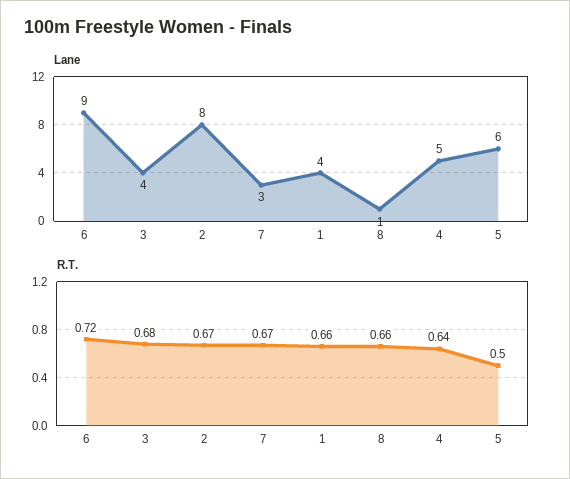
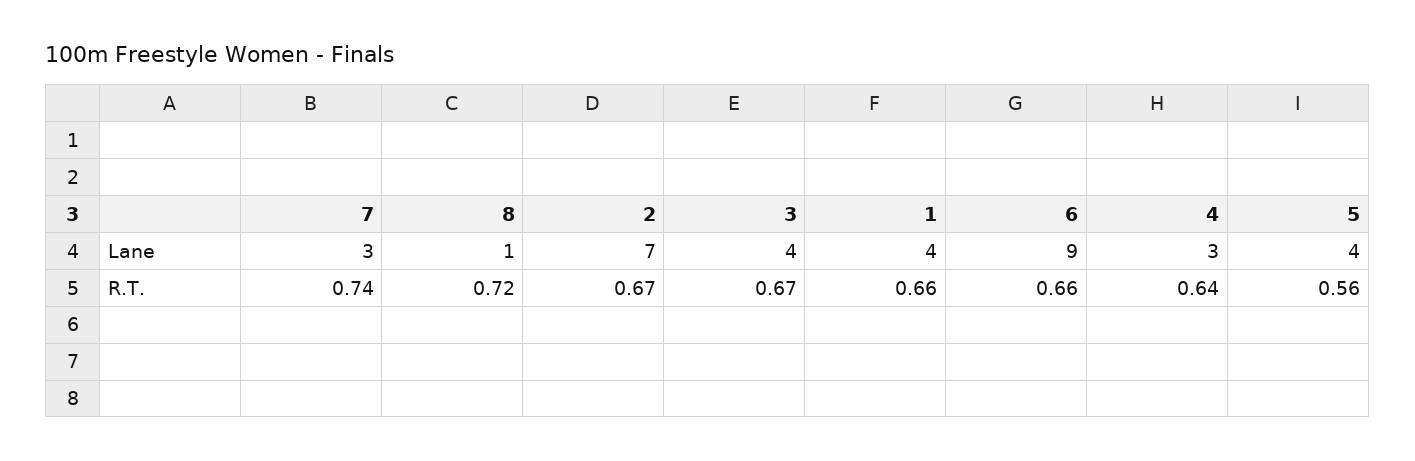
  {
    "Lane": {
      "6": 9,
      "3": 4,
-     "2": 8,
+     "2": 7,
      "7": 3,
      "1": 4,
      "8": 1,
-     "4": 5,
+     "4": 3,
-     "5": 6
+     "5": 4
    },
    "R.T.": {
-     "6": 0.72,
+     "6": 0.66,
-     "3": 0.68,
+     "3": 0.67,
      "2": 0.67,
-     "7": 0.67,
+     "7": 0.74,
      "1": 0.66,
-     "8": 0.66,
+     "8": 0.72,
      "4": 0.64,
-     "5": 0.5
+     "5": 0.56
    }
  }

